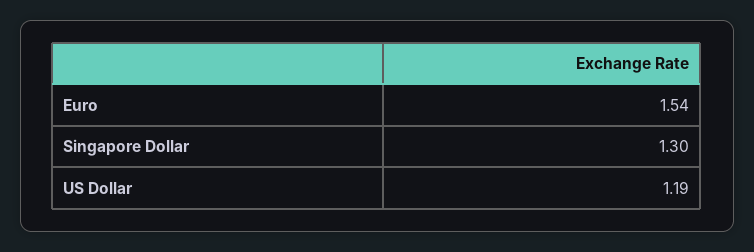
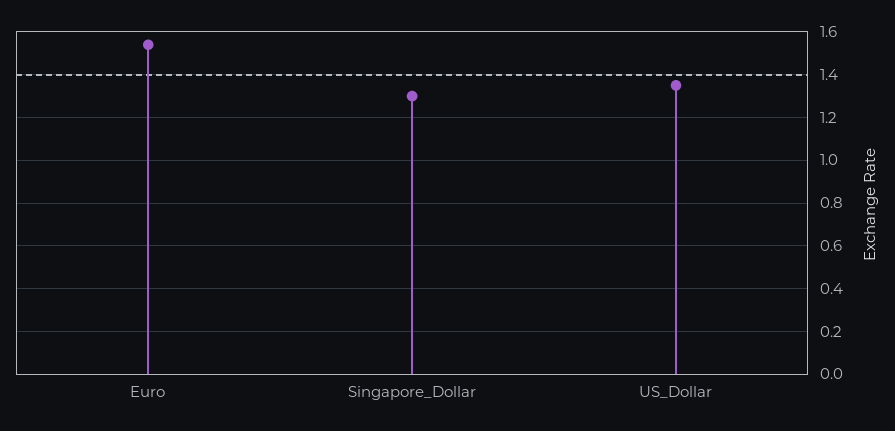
  {
    "Euro": 1.54,
    "Singapore Dollar": 1.3,
-   "US Dollar": 1.19
+   "US Dollar": 1.35
  }

